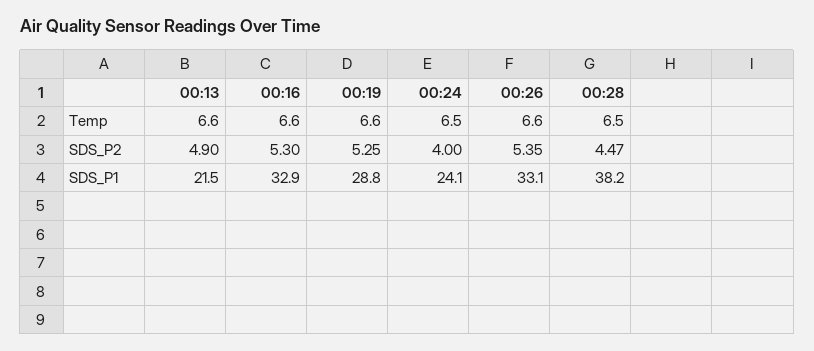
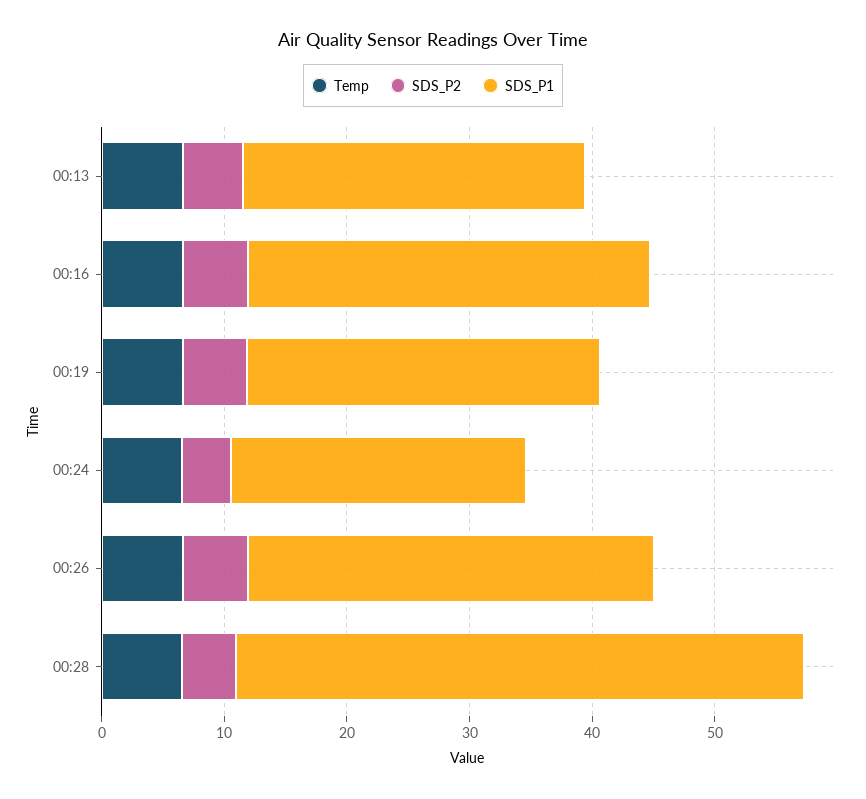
  {
    "Temp": {
      "00:13": 6.6,
      "00:16": 6.6,
      "00:19": 6.6,
      "00:24": 6.5,
      "00:26": 6.6,
      "00:28": 6.5
    },
    "SDS_P2": {
      "00:13": 4.9,
      "00:16": 5.3,
      "00:19": 5.25,
      "00:24": 4,
      "00:26": 5.35,
      "00:28": 4.47
    },
    "SDS_P1": {
-     "00:13": 21.5,
+     "00:13": 28,
      "00:16": 32.9,
      "00:19": 28.8,
      "00:24": 24.1,
      "00:26": 33.1,
-     "00:28": 38.2
+     "00:28": 46
    }
  }

